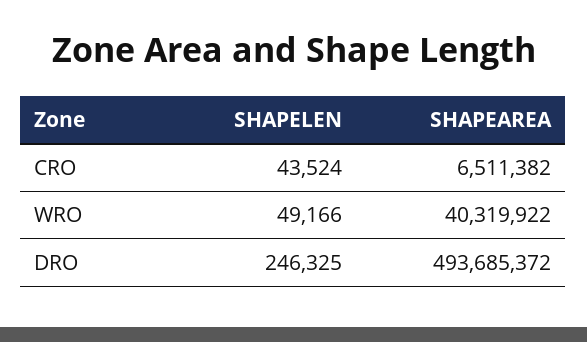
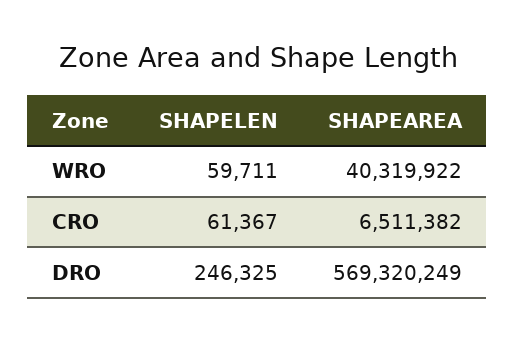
  {
    "SHAPELEN": {
-     "CRO": 43524,
+     "CRO": 61367,
-     "WRO": 49166,
+     "WRO": 59711,
      "DRO": 246325
    },
    "SHAPEAREA": {
      "CRO": 6511382,
      "WRO": 40319922,
-     "DRO": 493685372
+     "DRO": 569320249
    }
  }

